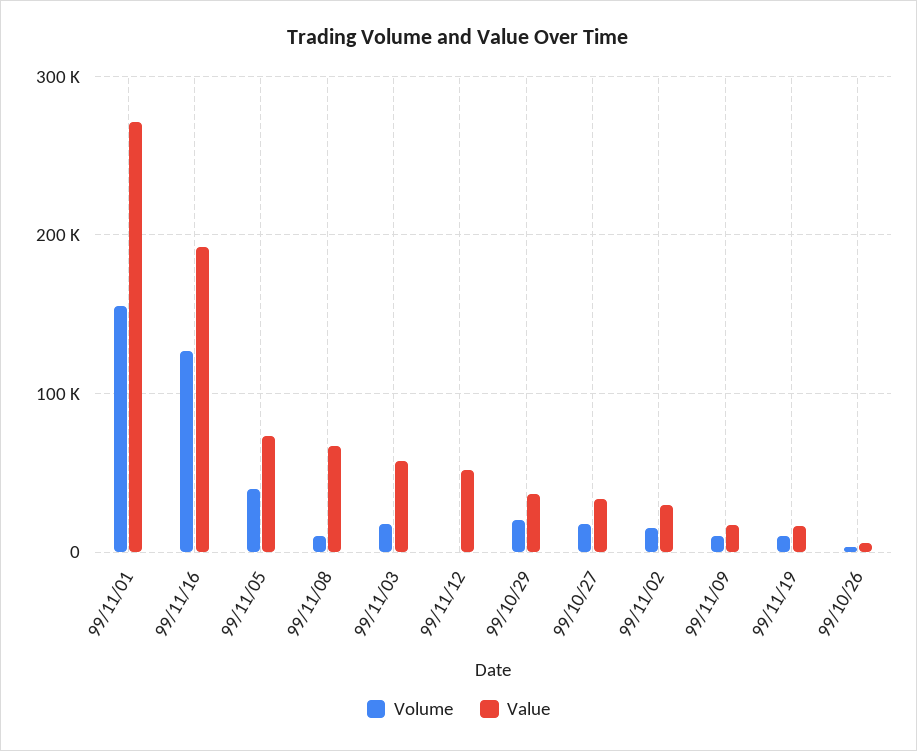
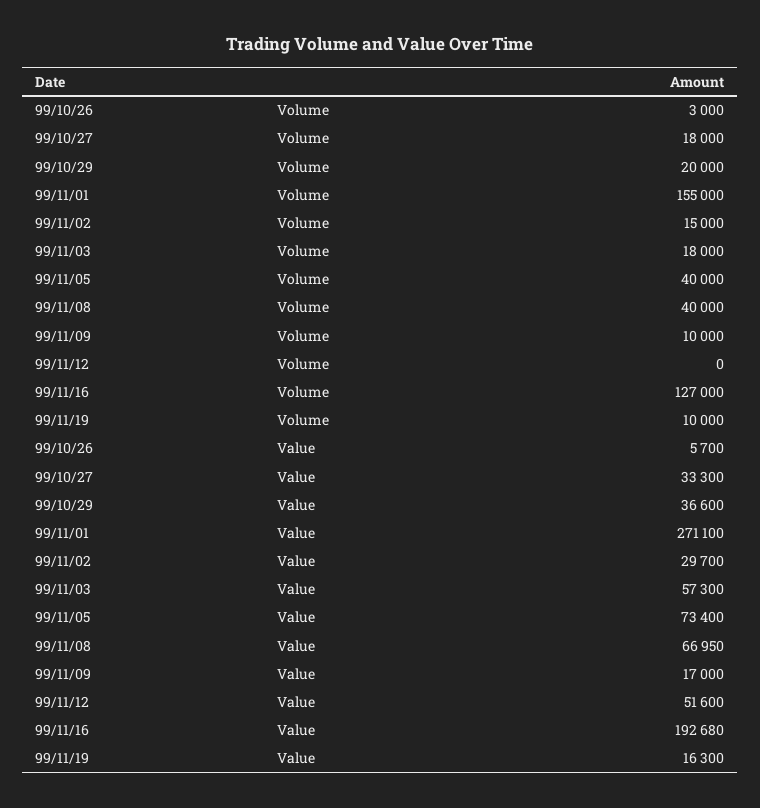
  {
    "Volume": {
      "99/11/01": 155000,
      "99/11/16": 127000,
      "99/11/05": 40000,
-     "99/11/08": 10000,
+     "99/11/08": 40000,
      "99/11/03": 18000,
      "99/11/12": 0,
      "99/10/29": 20000,
      "99/10/27": 18000,
      "99/11/02": 15000,
      "99/11/09": 10000,
      "99/11/19": 10000,
      "99/10/26": 3000
    },
    "Value": {
      "99/11/01": 271100,
      "99/11/16": 192680,
      "99/11/05": 73400,
      "99/11/08": 66950,
      "99/11/03": 57300,
      "99/11/12": 51600,
      "99/10/29": 36600,
      "99/10/27": 33300,
      "99/11/02": 29700,
      "99/11/09": 17000,
      "99/11/19": 16300,
      "99/10/26": 5700
    }
  }

